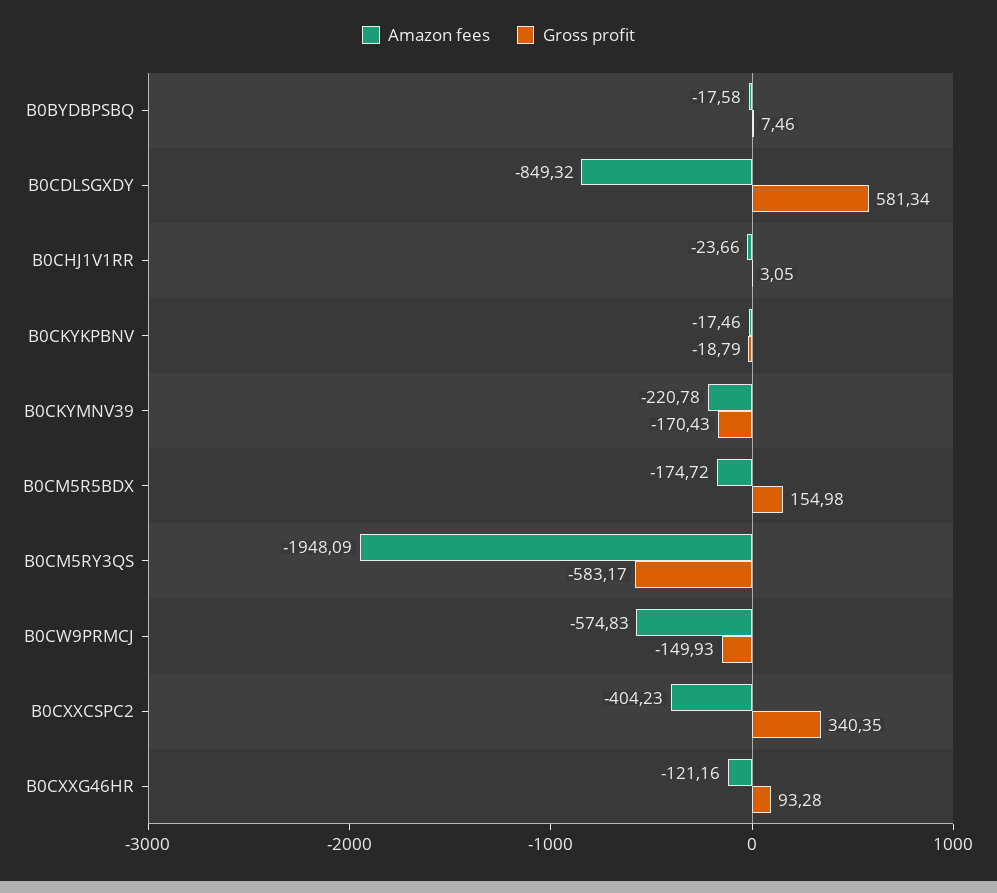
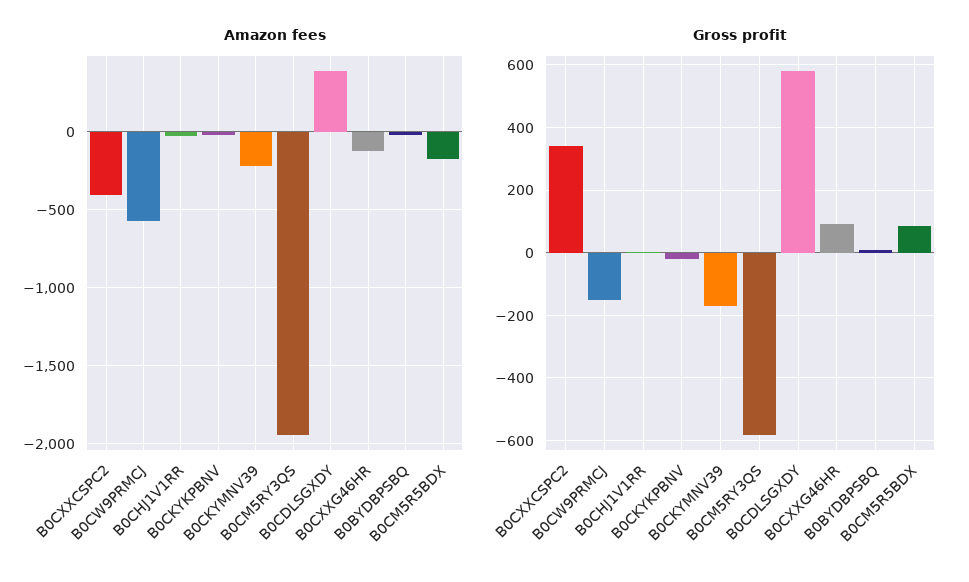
  {
    "Amazon fees": {
      "B0BYDBPSBQ": -17.58,
-     "B0CDLSGXDY": -849.32,
+     "B0CDLSGXDY": 400,
      "B0CHJ1V1RR": -23.66,
      "B0CKYKPBNV": -17.46,
      "B0CKYMNV39": -220.78,
      "B0CM5R5BDX": -174.72,
      "B0CM5RY3QS": -1948.09,
      "B0CW9PRMCJ": -574.83,
      "B0CXXCSPC2": -404.23,
      "B0CXXG46HR": -121.16
    },
    "Gross profit": {
      "B0BYDBPSBQ": 7.46,
      "B0CDLSGXDY": 581.34,
      "B0CHJ1V1RR": 3.05,
      "B0CKYKPBNV": -18.79,
      "B0CKYMNV39": -170.43,
-     "B0CM5R5BDX": 154.98,
+     "B0CM5R5BDX": 80,
      "B0CM5RY3QS": -583.17,
      "B0CW9PRMCJ": -149.93,
      "B0CXXCSPC2": 340.35,
      "B0CXXG46HR": 93.28
    }
  }

